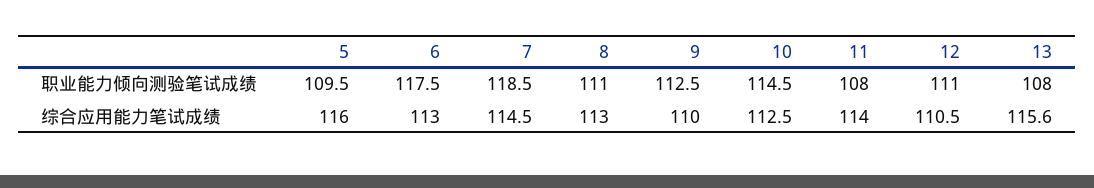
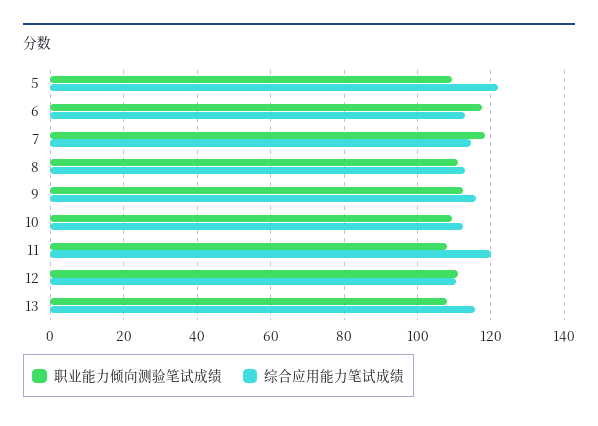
  {
    "职业能力倾向测验笔试成绩": {
      "5": 109.5,
      "6": 117.5,
      "7": 118.5,
      "8": 111,
      "9": 112.5,
-     "10": 114.5,
+     "10": 110,
      "11": 108,
      "12": 111,
      "13": 108
    },
    "综合应用能力笔试成绩": {
-     "5": 116,
+     "5": 122,
      "6": 113,
      "7": 114.5,
      "8": 113,
-     "9": 110,
+     "9": 116,
      "10": 112.5,
-     "11": 114,
+     "11": 120,
      "12": 110.5,
      "13": 115.6
    }
  }

